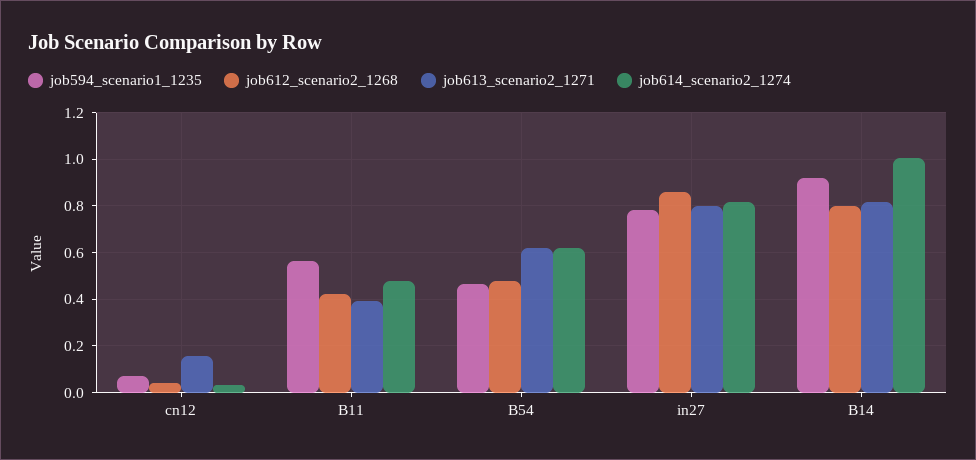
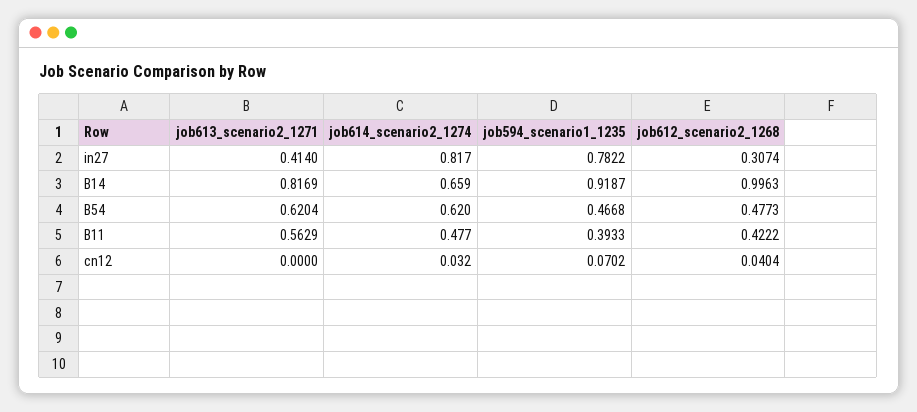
  {
    "job594_scenario1_1235": {
      "cn12": 0.0702,
-     "B11": 0.55,
+     "B11": 0.3933,
      "B54": 0.4668,
      "in27": 0.7822,
      "B14": 0.9187
    },
    "job612_scenario2_1268": {
      "cn12": 0.0404,
      "B11": 0.4222,
      "B54": 0.4773,
-     "in27": 0.85,
+     "in27": 0.3074,
-     "B14": 0.8
+     "B14": 0.9963
    },
    "job613_scenario2_1271": {
-     "cn12": 0.15,
+     "cn12": 0,
-     "B11": 0.4,
+     "B11": 0.5629,
      "B54": 0.6204,
-     "in27": 0.8,
+     "in27": 0.414,
      "B14": 0.8169
    },
    "job614_scenario2_1274": {
      "cn12": 0.032,
      "B11": 0.477,
      "B54": 0.62,
      "in27": 0.817,
-     "B14": 1
+     "B14": 0.659
    }
  }

